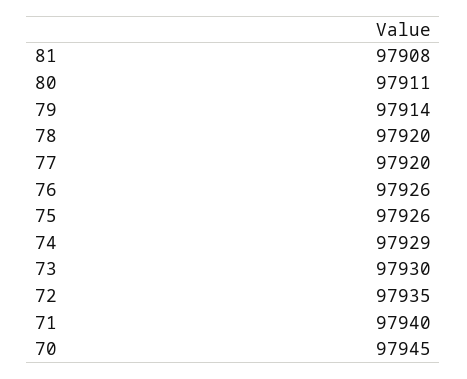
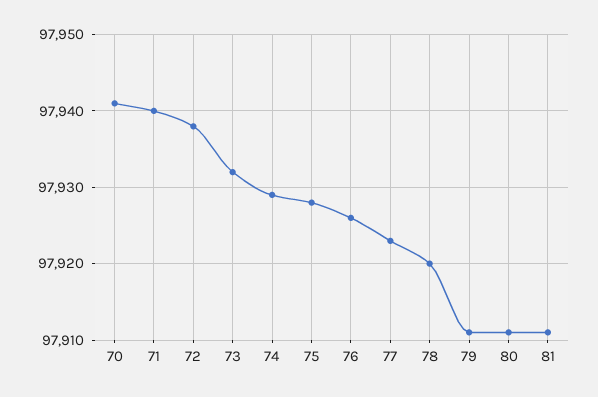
  {
-   "81": 97908,
+   "81": 97911,
    "80": 97911,
-   "79": 97914,
+   "79": 97911,
    "78": 97920,
-   "77": 97920,
+   "77": 97923,
    "76": 97926,
-   "75": 97926,
+   "75": 97928,
    "74": 97929,
-   "73": 97930,
+   "73": 97932,
-   "72": 97935,
+   "72": 97938,
    "71": 97940,
-   "70": 97945
+   "70": 97941
  }

